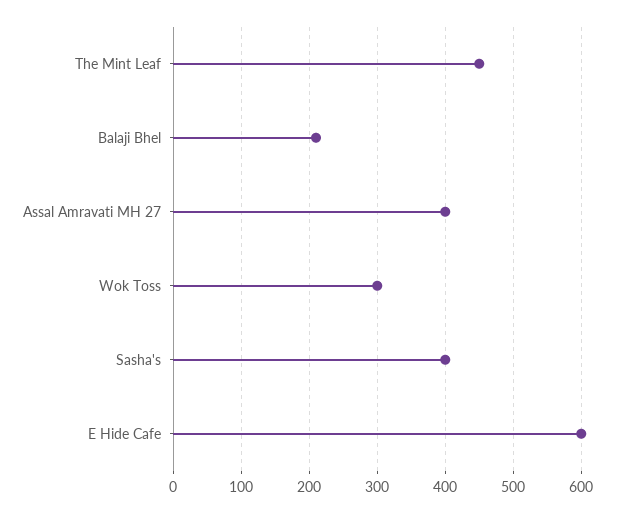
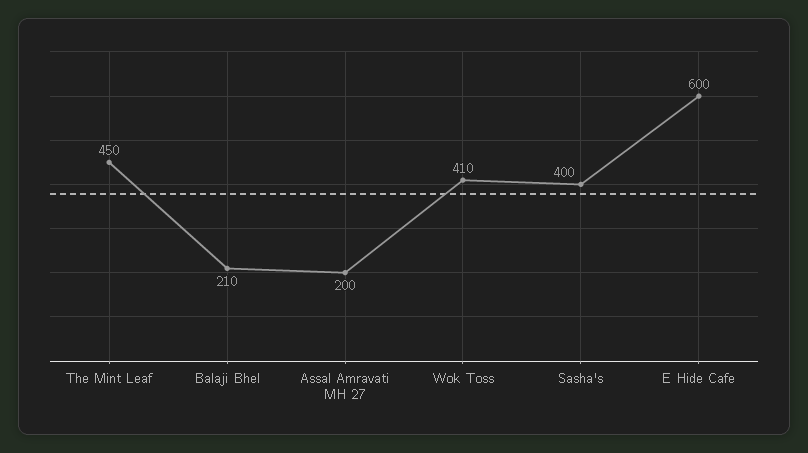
  {
    "The Mint Leaf": 450,
    "Balaji Bhel": 210,
-   "Assal Amravati MH 27": 400,
+   "Assal Amravati MH 27": 200,
-   "Wok Toss": 300,
+   "Wok Toss": 410,
    "Sasha's": 400,
    "E Hide Cafe": 600
  }

